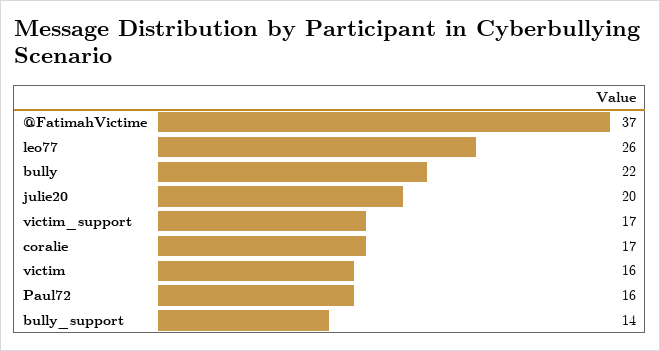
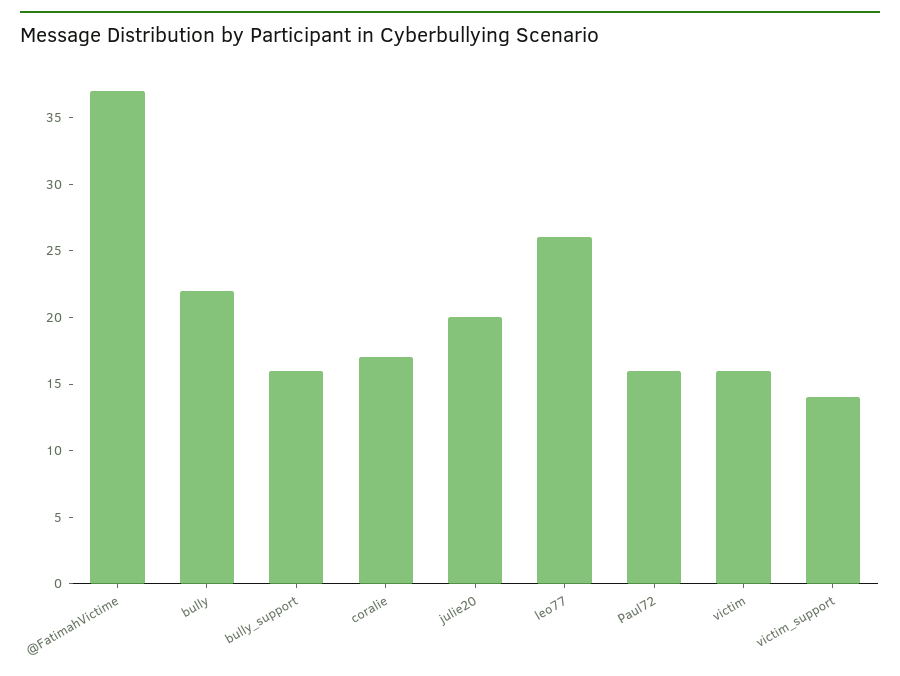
  {
    "@FatimahVictime": 37,
    "leo77": 26,
    "bully": 22,
    "julie20": 20,
-   "victim_support": 17,
+   "victim_support": 14,
    "coralie": 17,
    "victim": 16,
    "Paul72": 16,
-   "bully_support": 14
+   "bully_support": 16
  }

